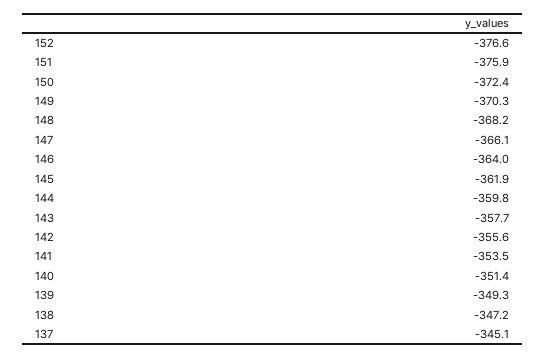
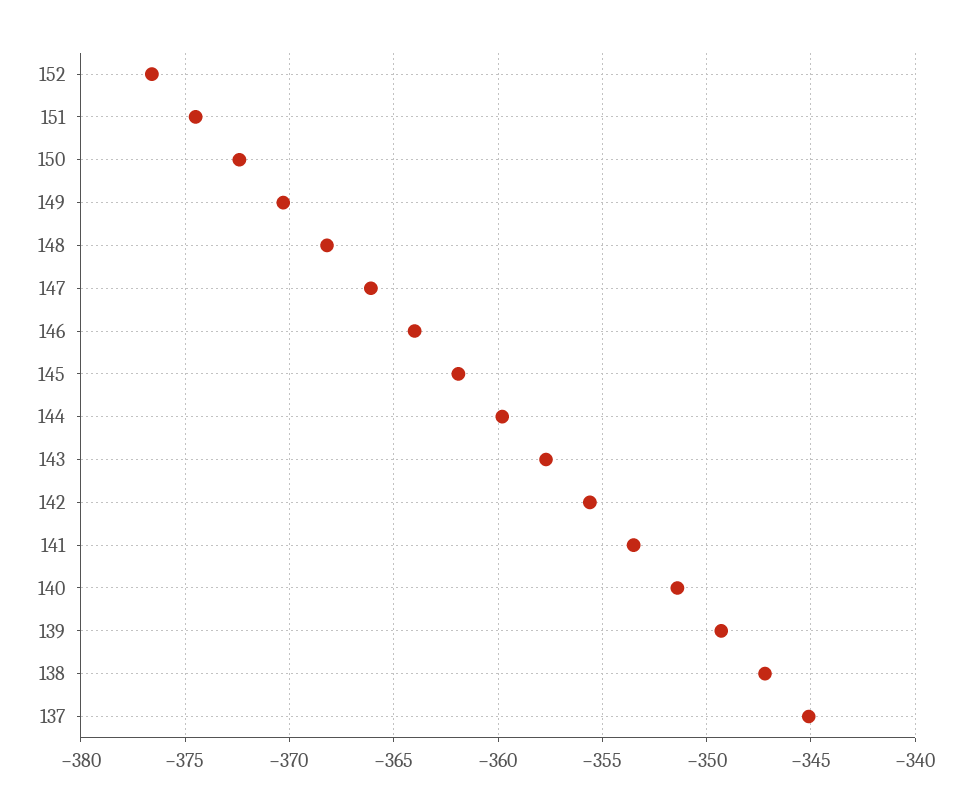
  {
    "152": -376.6,
-   "151": -375.9,
+   "151": -374.5,
    "150": -372.4,
    "149": -370.3,
    "148": -368.2,
    "147": -366.1,
    "146": -364,
    "145": -361.9,
    "144": -359.8,
    "143": -357.7,
    "142": -355.6,
    "141": -353.5,
    "140": -351.4,
    "139": -349.3,
    "138": -347.2,
    "137": -345.1
  }

